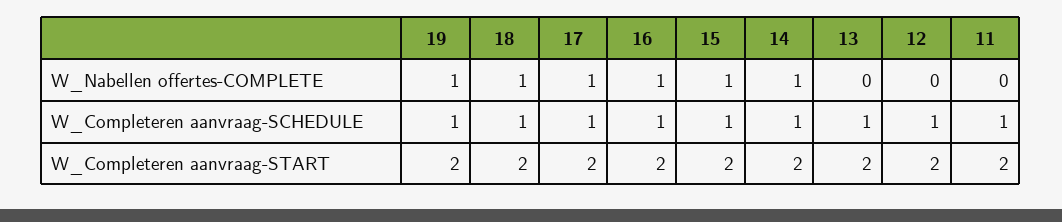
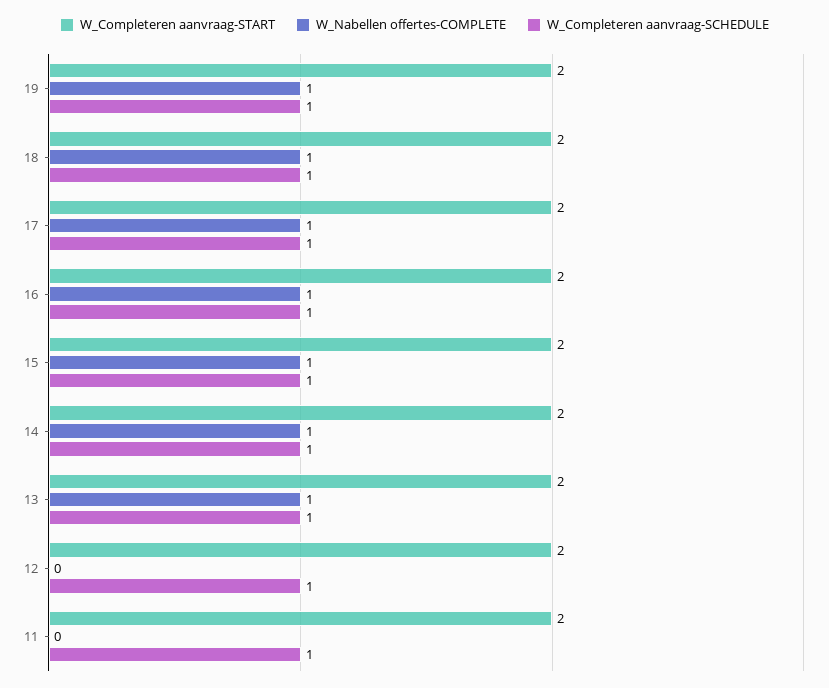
  {
    "W_Nabellen offertes-COMPLETE": {
      "19": 1,
      "18": 1,
      "17": 1,
      "16": 1,
      "15": 1,
      "14": 1,
-     "13": 0,
+     "13": 1,
      "12": 0,
      "11": 0
    },
    "W_Completeren aanvraag-SCHEDULE": {
      "19": 1,
      "18": 1,
      "17": 1,
      "16": 1,
      "15": 1,
      "14": 1,
      "13": 1,
      "12": 1,
      "11": 1
    },
    "W_Completeren aanvraag-START": {
      "19": 2,
      "18": 2,
      "17": 2,
      "16": 2,
      "15": 2,
      "14": 2,
      "13": 2,
      "12": 2,
      "11": 2
    }
  }

